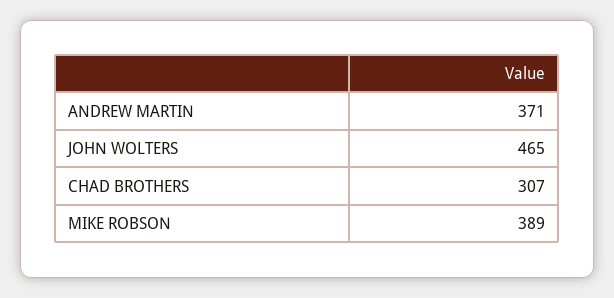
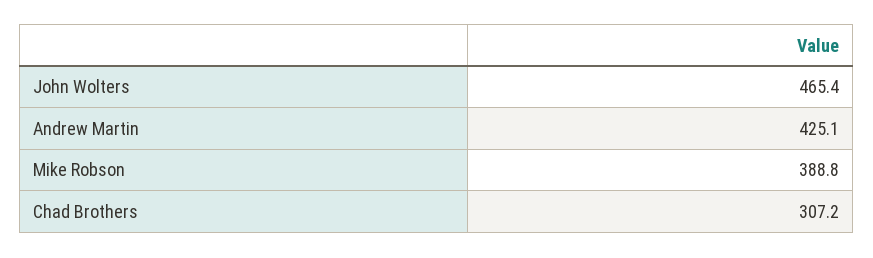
  {
-   "ANDREW MARTIN": 371,
+   "ANDREW MARTIN": 425.1,
    "JOHN WOLTERS": 465.4,
    "CHAD BROTHERS": 307.2,
    "MIKE ROBSON": 388.8
  }

